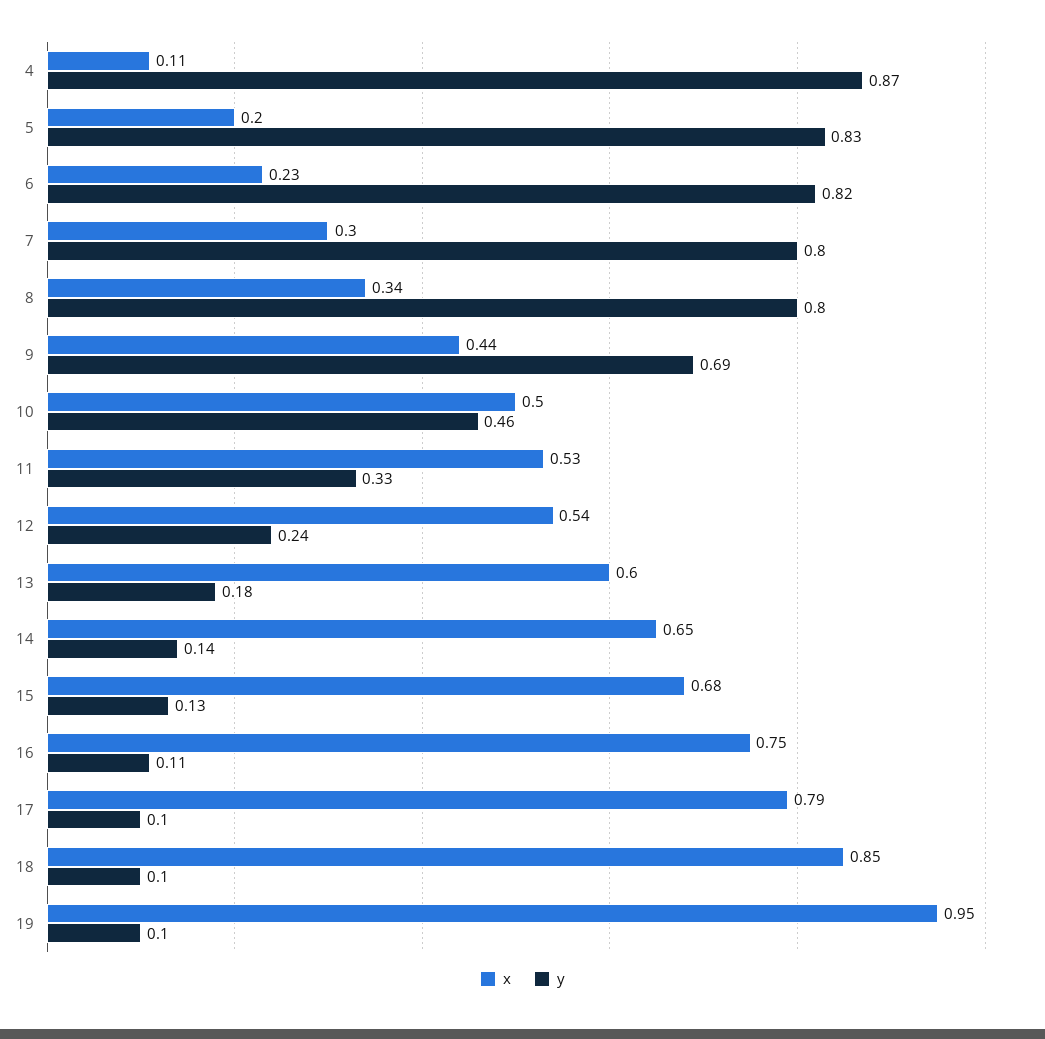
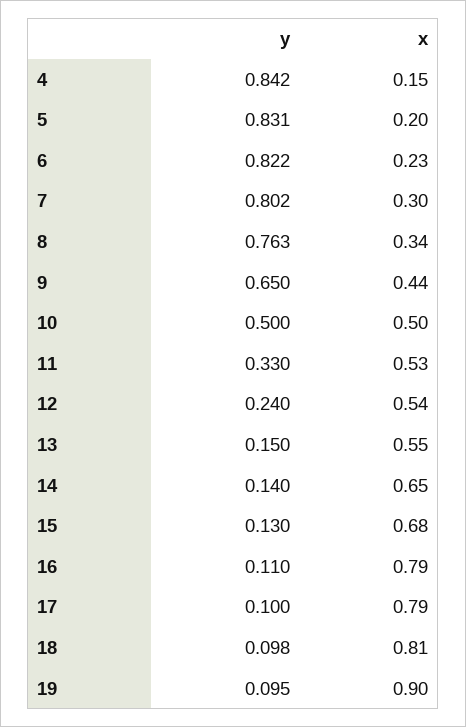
  {
    "x": {
-     "4": 0.11,
+     "4": 0.15,
      "5": 0.2,
      "6": 0.23,
      "7": 0.3,
      "8": 0.34,
      "9": 0.44,
      "10": 0.5,
      "11": 0.53,
      "12": 0.54,
-     "13": 0.6,
+     "13": 0.55,
      "14": 0.65,
      "15": 0.68,
-     "16": 0.75,
+     "16": 0.79,
      "17": 0.79,
-     "18": 0.85,
+     "18": 0.81,
-     "19": 0.95
+     "19": 0.9
    },
    "y": {
-     "4": 0.87,
+     "4": 0.842,
      "5": 0.831,
      "6": 0.822,
      "7": 0.802,
-     "8": 0.8,
+     "8": 0.763,
-     "9": 0.69,
+     "9": 0.65,
-     "10": 0.46,
+     "10": 0.5,
      "11": 0.33,
      "12": 0.24,
-     "13": 0.18,
+     "13": 0.15,
      "14": 0.14,
      "15": 0.13,
      "16": 0.11,
      "17": 0.1,
      "18": 0.098,
      "19": 0.095
    }
  }

